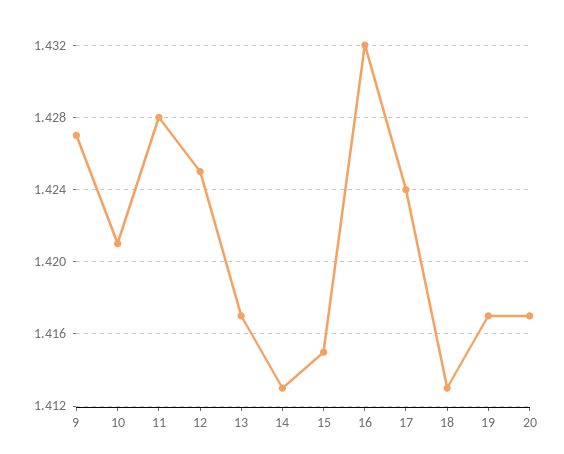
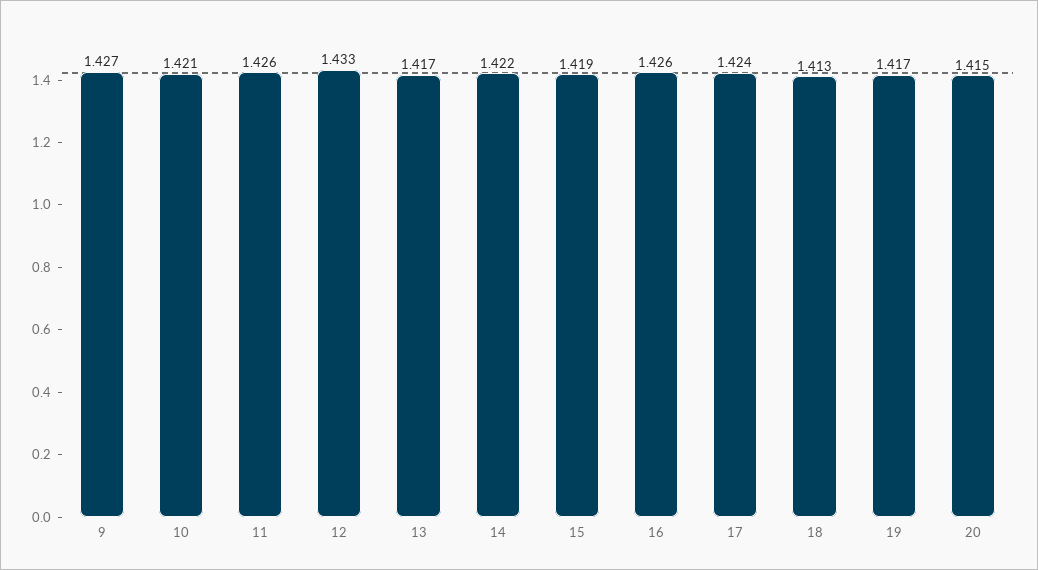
  {
    "9": 1.427,
    "10": 1.421,
-   "11": 1.428,
+   "11": 1.426,
-   "12": 1.425,
+   "12": 1.433,
    "13": 1.417,
-   "14": 1.413,
+   "14": 1.422,
-   "15": 1.415,
+   "15": 1.419,
-   "16": 1.432,
+   "16": 1.426,
    "17": 1.424,
    "18": 1.413,
    "19": 1.417,
-   "20": 1.417
+   "20": 1.415
  }

